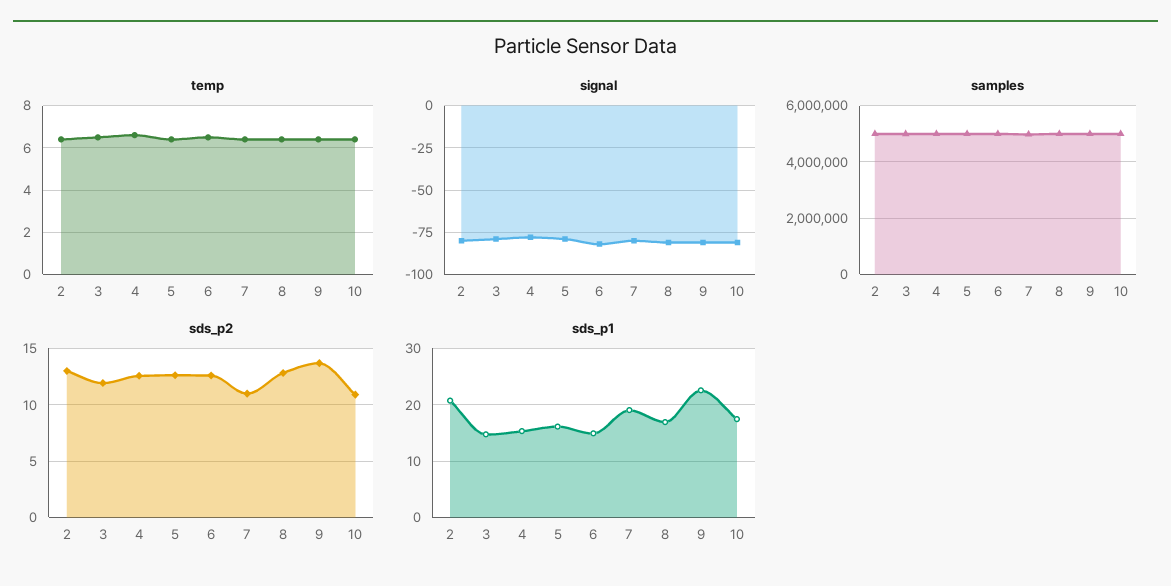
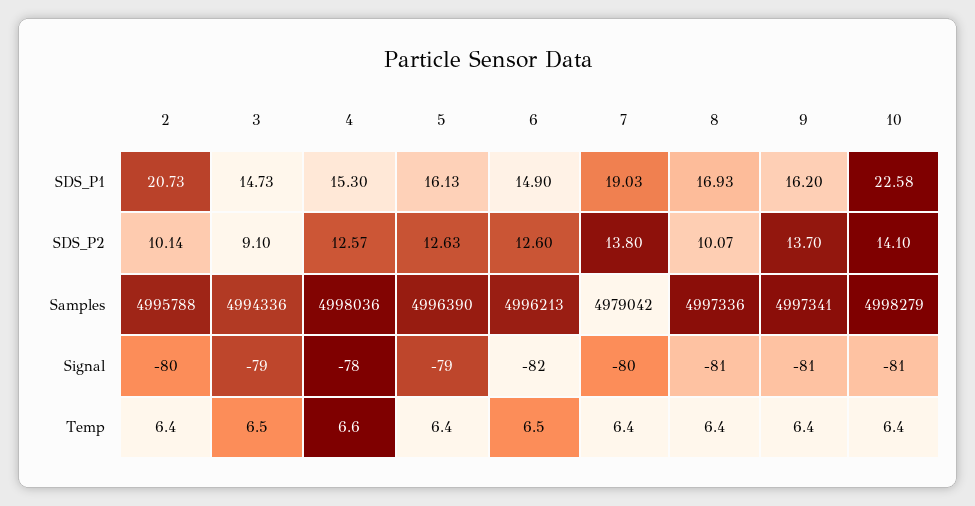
  {
    "temp": {
      "2": 6.4,
      "3": 6.5,
      "4": 6.6,
      "5": 6.4,
      "6": 6.5,
      "7": 6.4,
      "8": 6.4,
      "9": 6.4,
      "10": 6.4
    },
    "signal": {
      "2": -80,
      "3": -79,
      "4": -78,
      "5": -79,
      "6": -82,
      "7": -80,
      "8": -81,
      "9": -81,
      "10": -81
    },
    "samples": {
      "2": 4995788,
      "3": 4994336,
      "4": 4998036,
      "5": 4996390,
      "6": 4996213,
      "7": 4979042,
      "8": 4997336,
      "9": 4997341,
      "10": 4998279
    },
    "sds_p2": {
-     "2": 13,
+     "2": 10.14,
-     "3": 12,
+     "3": 9.1,
      "4": 12.57,
      "5": 12.63,
      "6": 12.6,
-     "7": 11,
+     "7": 13.8,
-     "8": 13,
+     "8": 10.07,
      "9": 13.7,
-     "10": 11
+     "10": 14.1
    },
    "sds_p1": {
      "2": 20.73,
      "3": 14.73,
      "4": 15.3,
      "5": 16.13,
      "6": 14.9,
      "7": 19.03,
      "8": 16.93,
-     "9": 22,
+     "9": 16.2,
-     "10": 18
+     "10": 22.58
    }
  }

